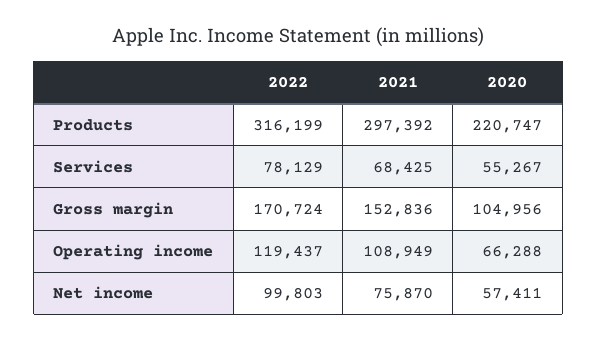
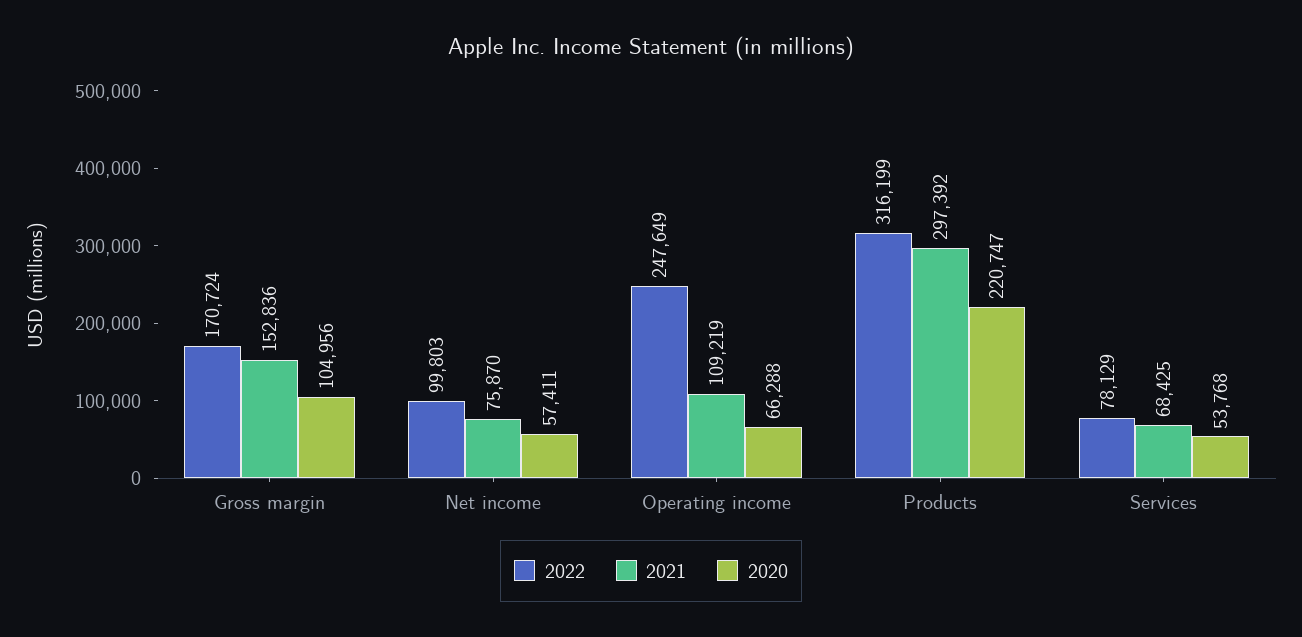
  {
    "2022": {
      "Products": 316199,
      "Services": 78129,
      "Gross margin": 170724,
-     "Operating income": 119437,
+     "Operating income": 247649,
      "Net income": 99803
    },
    "2021": {
      "Products": 297392,
      "Services": 68425,
      "Gross margin": 152836,
-     "Operating income": 108949,
+     "Operating income": 109219,
      "Net income": 75870
    },
    "2020": {
      "Products": 220747,
-     "Services": 55267,
+     "Services": 53768,
      "Gross margin": 104956,
      "Operating income": 66288,
      "Net income": 57411
    }
  }

